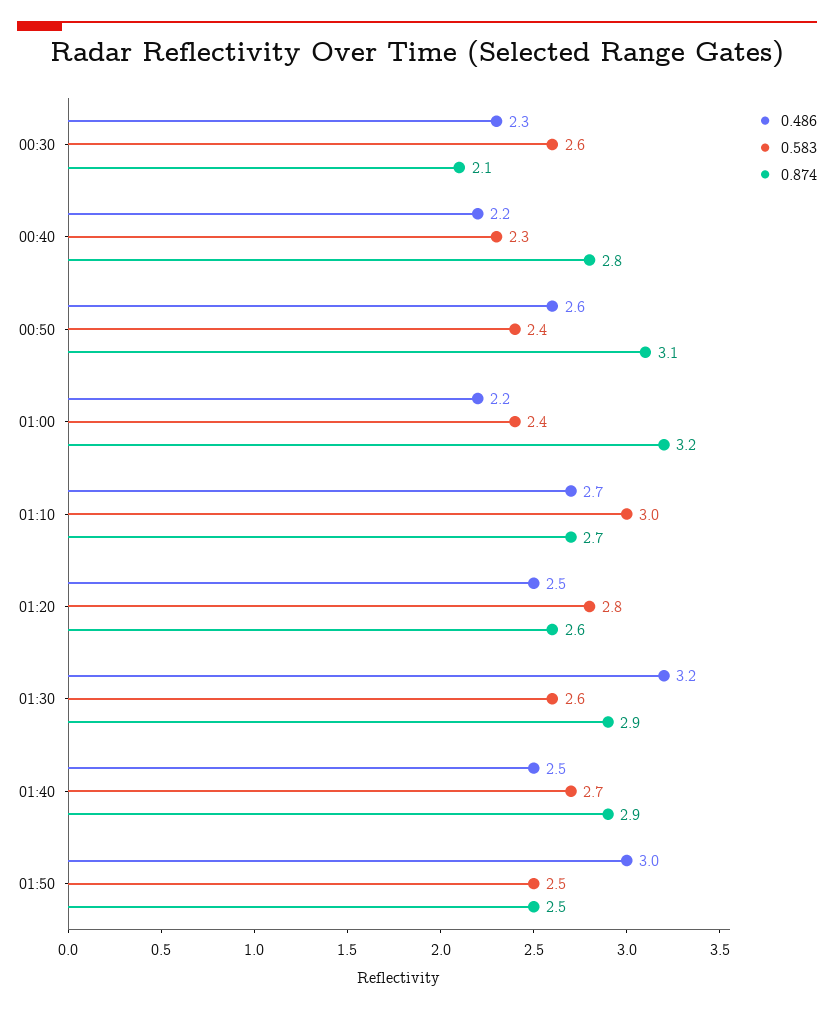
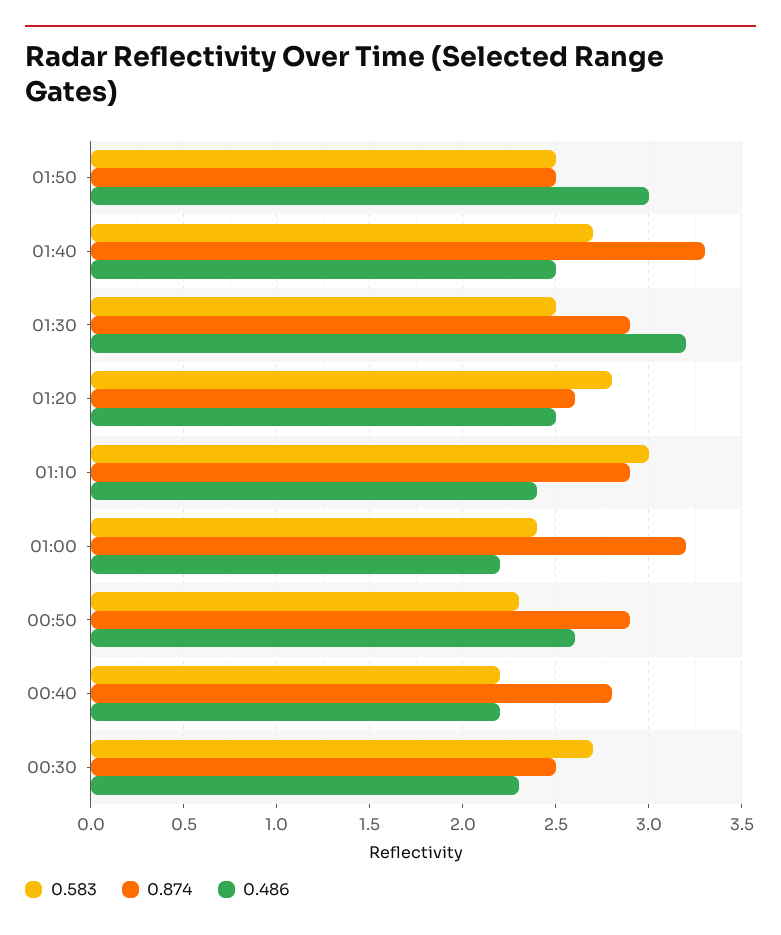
  {
    "0.486": {
      "00:30": 2.3,
      "00:40": 2.2,
      "00:50": 2.6,
      "01:00": 2.2,
-     "01:10": 2.7,
+     "01:10": 2.4,
      "01:20": 2.5,
      "01:30": 3.2,
      "01:40": 2.5,
      "01:50": 3
    },
    "0.583": {
-     "00:30": 2.6,
+     "00:30": 2.7,
-     "00:40": 2.3,
+     "00:40": 2.2,
-     "00:50": 2.4,
+     "00:50": 2.3,
      "01:00": 2.4,
      "01:10": 3,
      "01:20": 2.8,
-     "01:30": 2.6,
+     "01:30": 2.5,
      "01:40": 2.7,
      "01:50": 2.5
    },
    "0.874": {
-     "00:30": 2.1,
+     "00:30": 2.5,
      "00:40": 2.8,
-     "00:50": 3.1,
+     "00:50": 2.9,
      "01:00": 3.2,
-     "01:10": 2.7,
+     "01:10": 2.9,
      "01:20": 2.6,
      "01:30": 2.9,
-     "01:40": 2.9,
+     "01:40": 3.3,
      "01:50": 2.5
    }
  }

